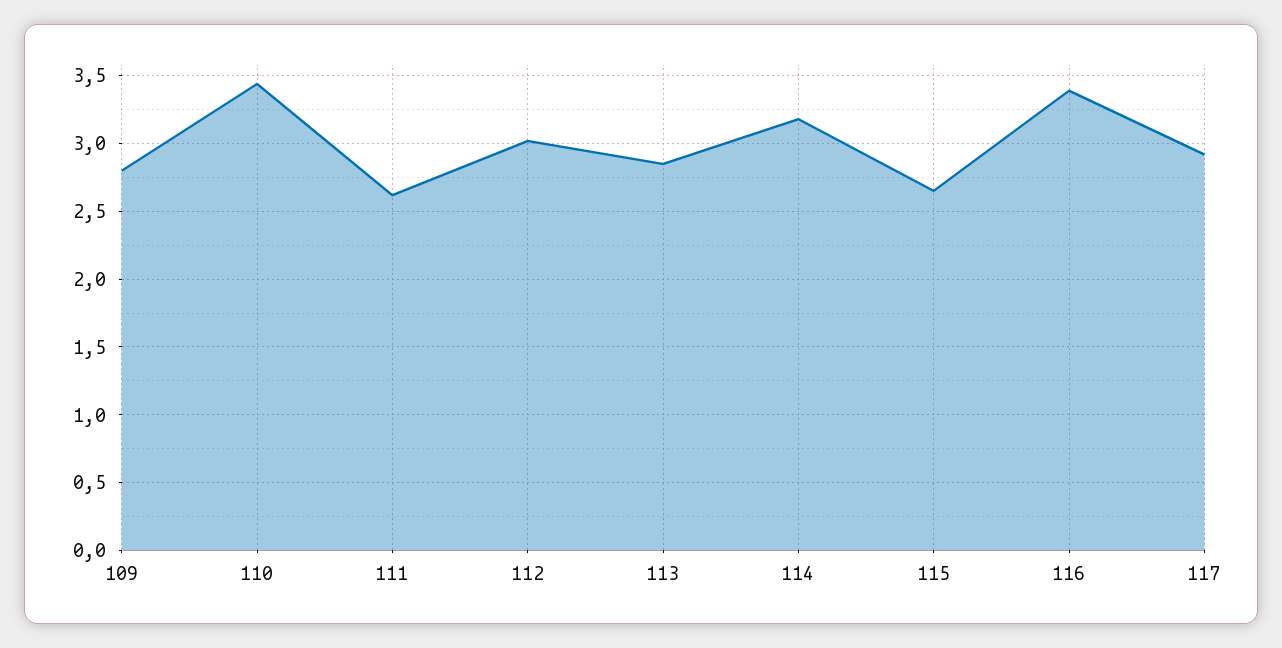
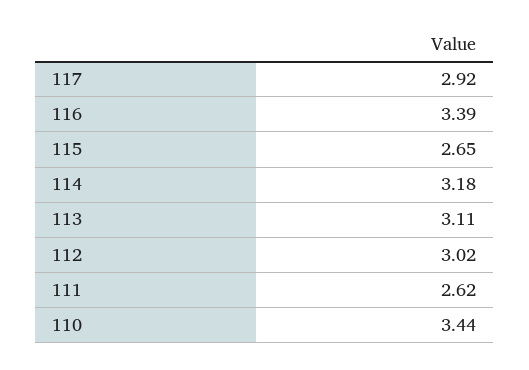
  {
-   "109": 2.8,
    "110": 3.44,
    "111": 2.62,
    "112": 3.02,
-   "113": 2.85,
+   "113": 3.11,
    "114": 3.18,
    "115": 2.65,
    "116": 3.39,
    "117": 2.92
  }

